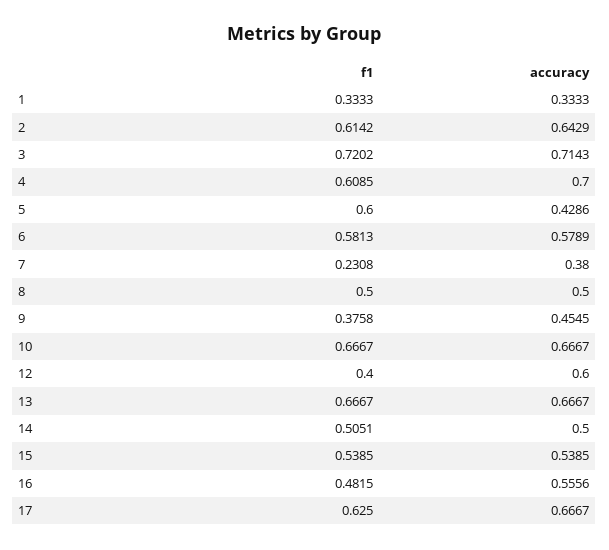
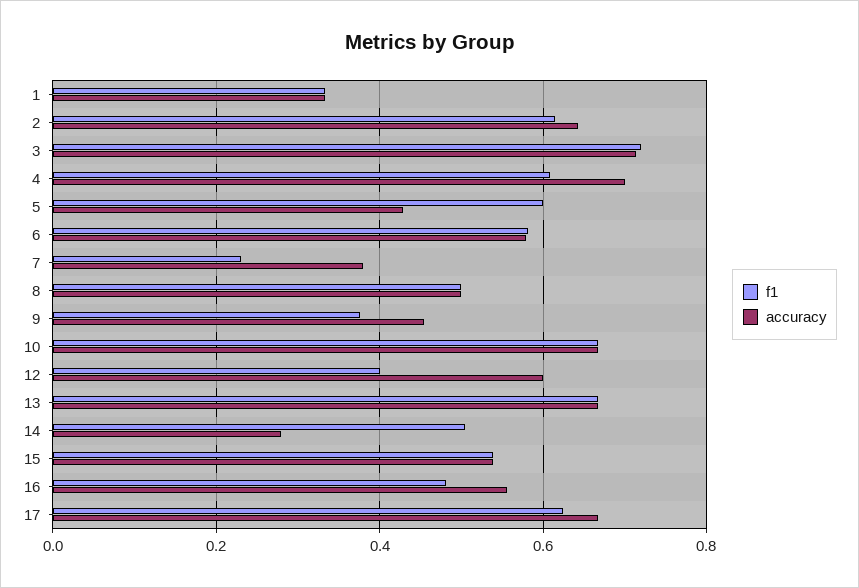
  {
    "f1": {
      "1": 0.3333,
      "2": 0.6142,
      "3": 0.7202,
      "4": 0.6085,
      "5": 0.6,
      "6": 0.5813,
      "7": 0.2308,
      "8": 0.5,
      "9": 0.3758,
      "10": 0.6667,
      "12": 0.4,
      "13": 0.6667,
      "14": 0.5051,
      "15": 0.5385,
      "16": 0.4815,
      "17": 0.625
    },
    "accuracy": {
      "1": 0.3333,
      "2": 0.6429,
      "3": 0.7143,
      "4": 0.7,
      "5": 0.4286,
      "6": 0.5789,
      "7": 0.38,
      "8": 0.5,
      "9": 0.4545,
      "10": 0.6667,
      "12": 0.6,
      "13": 0.6667,
-     "14": 0.5,
+     "14": 0.28,
      "15": 0.5385,
      "16": 0.5556,
      "17": 0.6667
    }
  }

